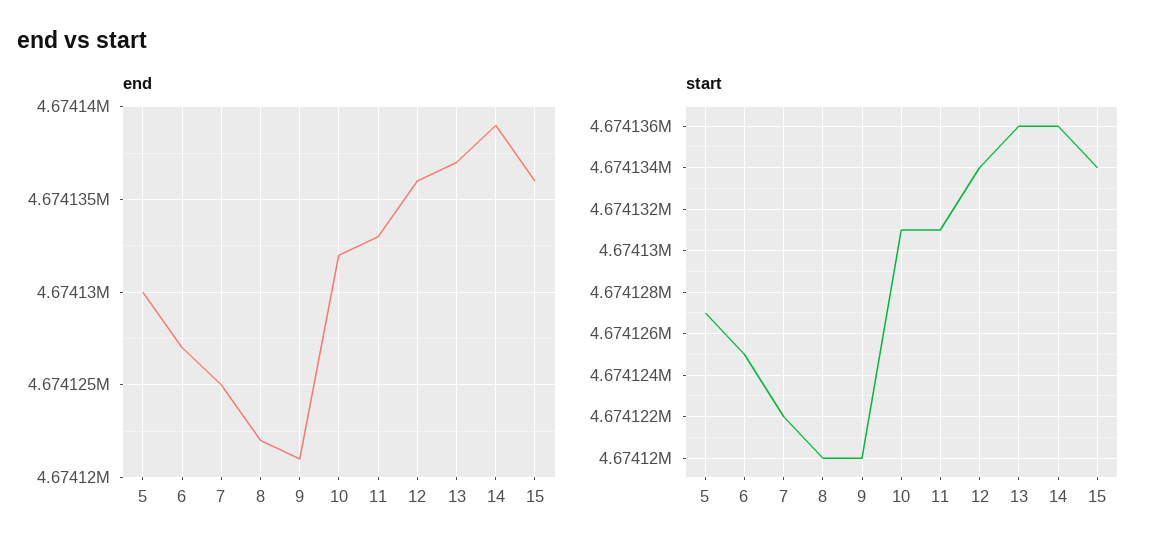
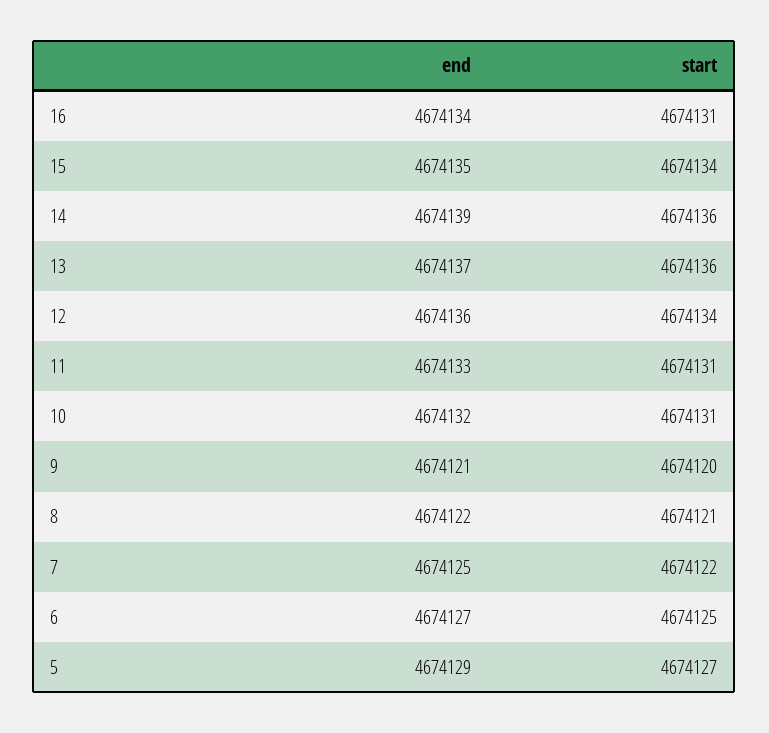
  {
    "end": {
-     "5": 4674130,
+     "5": 4674129,
      "6": 4674127,
      "7": 4674125,
      "8": 4674122,
      "9": 4674121,
      "10": 4674132,
      "11": 4674133,
      "12": 4674136,
      "13": 4674137,
      "14": 4674139,
-     "15": 4674136
+     "15": 4674135,
+     "16": 4674134
    },
    "start": {
      "5": 4674127,
      "6": 4674125,
      "7": 4674122,
-     "8": 4674120,
+     "8": 4674121,
      "9": 4674120,
      "10": 4674131,
      "11": 4674131,
      "12": 4674134,
      "13": 4674136,
      "14": 4674136,
-     "15": 4674134
+     "15": 4674134,
+     "16": 4674131
    }
  }

